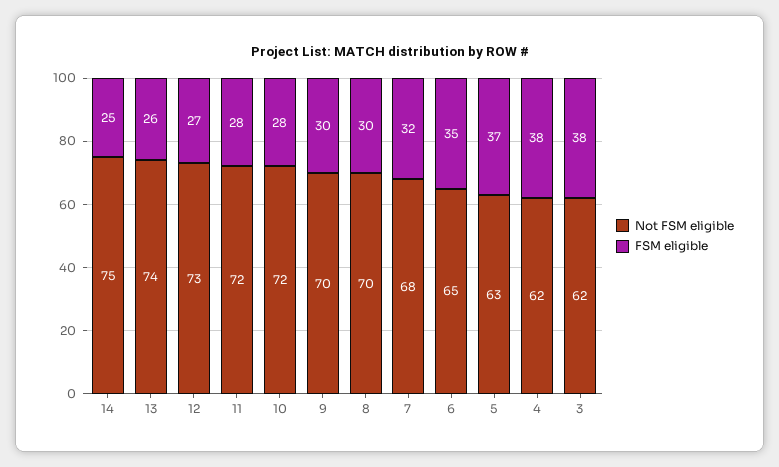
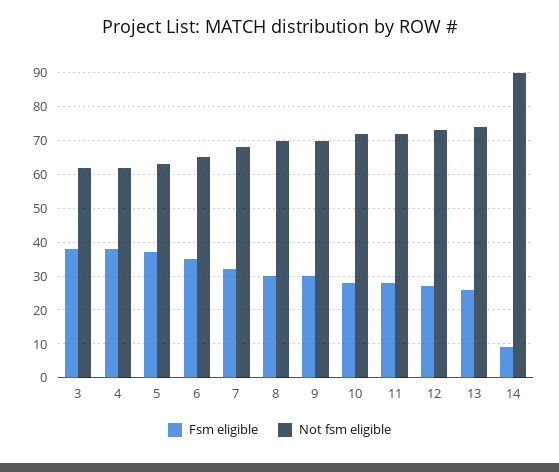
  {
    "Not FSM eligible": {
-     "14": 75,
+     "14": 90,
      "13": 74,
      "12": 73,
      "11": 72,
      "10": 72,
      "9": 70,
      "8": 70,
      "7": 68,
      "6": 65,
      "5": 63,
      "4": 62,
      "3": 62
    },
    "FSM eligible": {
-     "14": 25,
+     "14": 10,
      "13": 26,
      "12": 27,
      "11": 28,
      "10": 28,
      "9": 30,
      "8": 30,
      "7": 32,
      "6": 35,
      "5": 37,
      "4": 38,
      "3": 38
    }
  }

